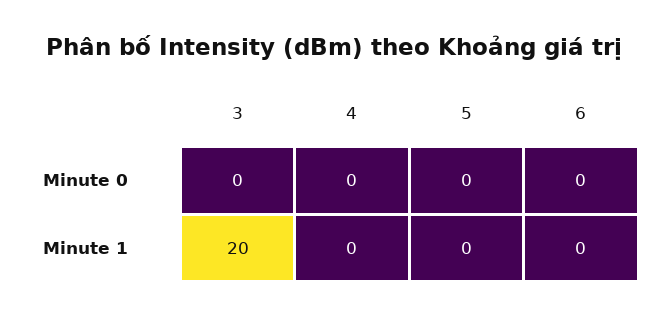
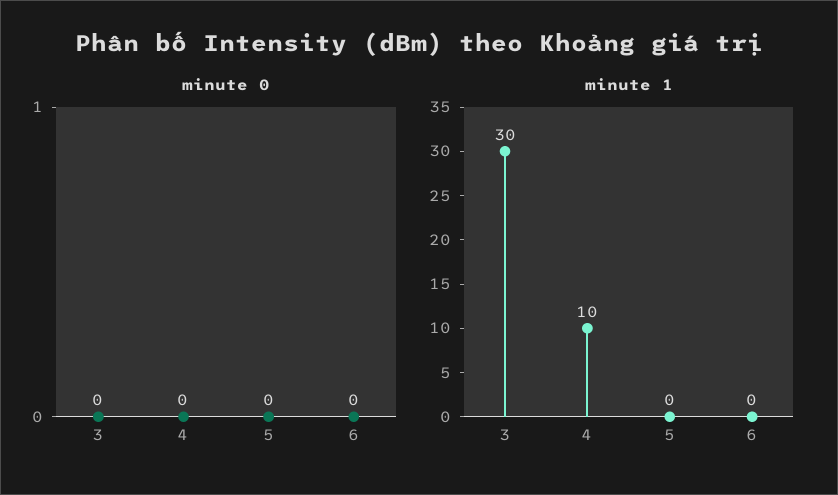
  {
    "Minute 0": {
      "3": 0,
      "4": 0,
      "5": 0,
      "6": 0
    },
    "Minute 1": {
-     "3": 20,
+     "3": 30,
-     "4": 0,
+     "4": 10,
      "5": 0,
      "6": 0
    }
  }

